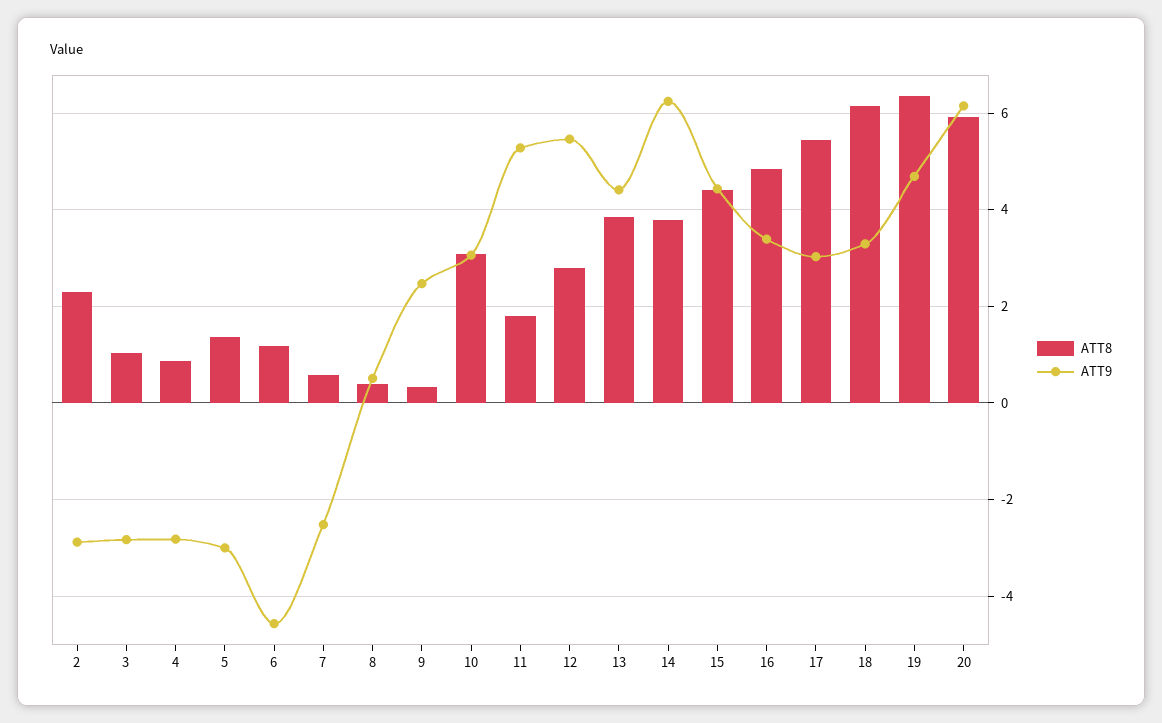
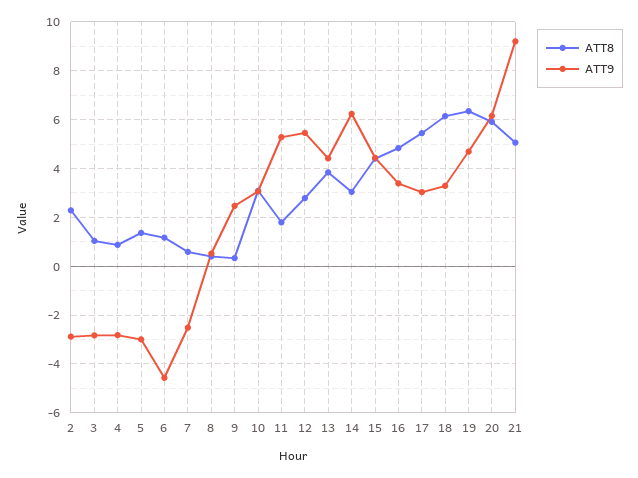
  {
    "ATT8": {
      "2": 2.2,
      "3": 1,
      "4": 0.8,
      "5": 1.4,
      "6": 1.2,
      "7": 0.6,
      "8": 0.4,
      "9": 0.4,
      "10": 3,
      "11": 1.8,
      "12": 2.8,
      "13": 3.8,
-     "14": 3.8,
+     "14": 3,
      "15": 4.4,
      "16": 4.8,
      "17": 5.4,
      "18": 6.2,
      "19": 6.4,
-     "20": 6
+     "20": 6,
+     "21": 5
    },
    "ATT9": {
      "2": -2.8,
      "3": -2.8,
      "4": -2.8,
      "5": -3,
      "6": -4.6,
      "7": -2.6,
      "8": 0.6,
      "9": 2.4,
      "10": 3,
      "11": 5.2,
      "12": 5.4,
      "13": 4.4,
      "14": 6.2,
      "15": 4.4,
      "16": 3.4,
      "17": 3,
      "18": 3.2,
      "19": 4.6,
-     "20": 6.2
+     "20": 6.2,
+     "21": 9.25
    }
  }

